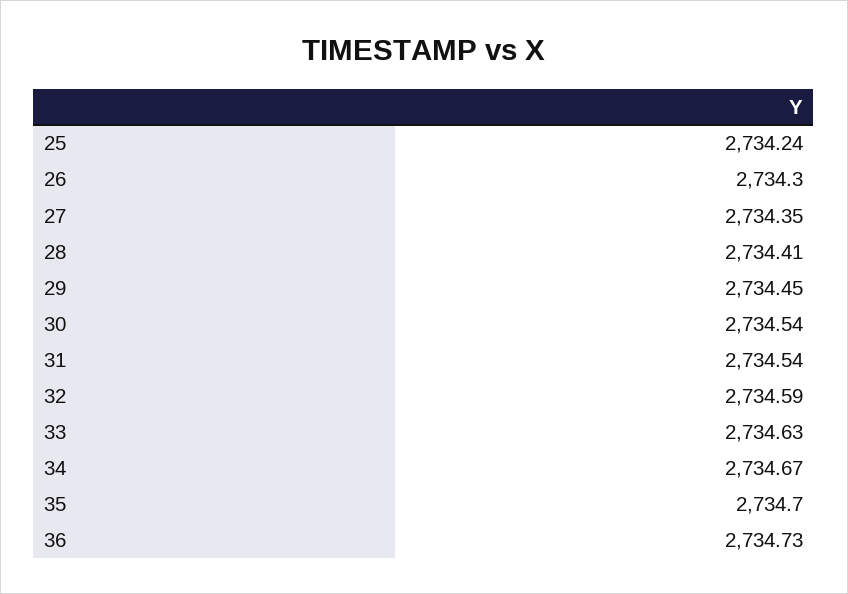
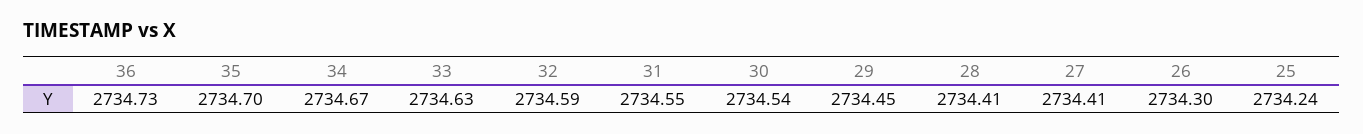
  {
    "25": 2734.24,
    "26": 2734.3,
-   "27": 2734.35,
+   "27": 2734.41,
    "28": 2734.41,
    "29": 2734.45,
    "30": 2734.54,
-   "31": 2734.54,
+   "31": 2734.55,
    "32": 2734.59,
    "33": 2734.63,
    "34": 2734.67,
    "35": 2734.7,
    "36": 2734.73
  }

